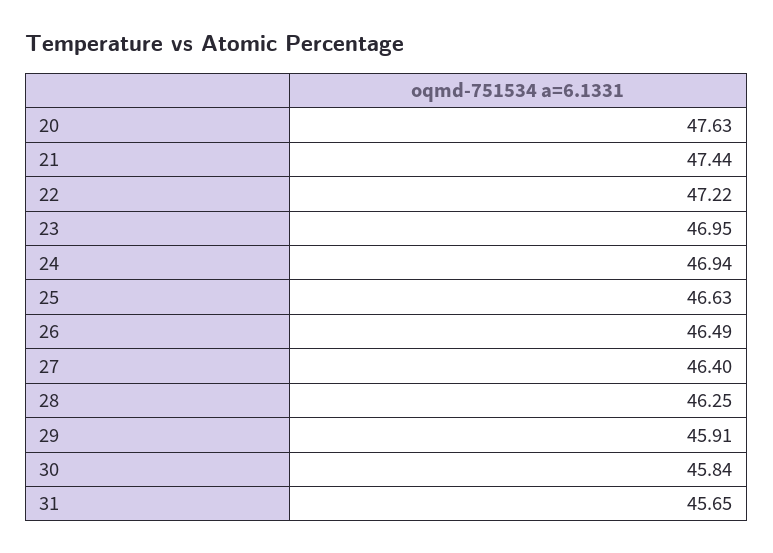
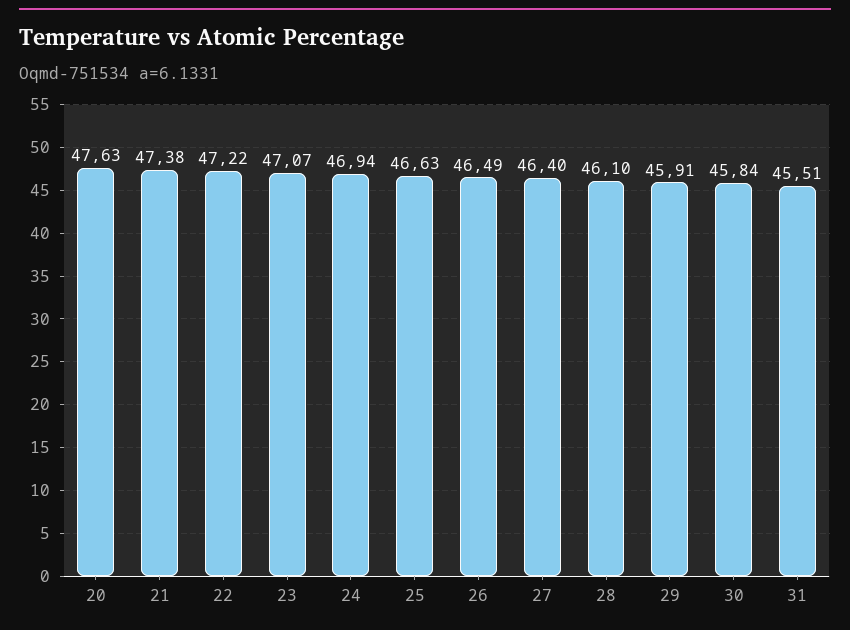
  {
    "20": 47.63,
-   "21": 47.44,
+   "21": 47.38,
    "22": 47.22,
-   "23": 46.95,
+   "23": 47.07,
    "24": 46.94,
    "25": 46.63,
    "26": 46.49,
    "27": 46.4,
-   "28": 46.25,
+   "28": 46.1,
    "29": 45.91,
    "30": 45.84,
-   "31": 45.65
+   "31": 45.51
  }

